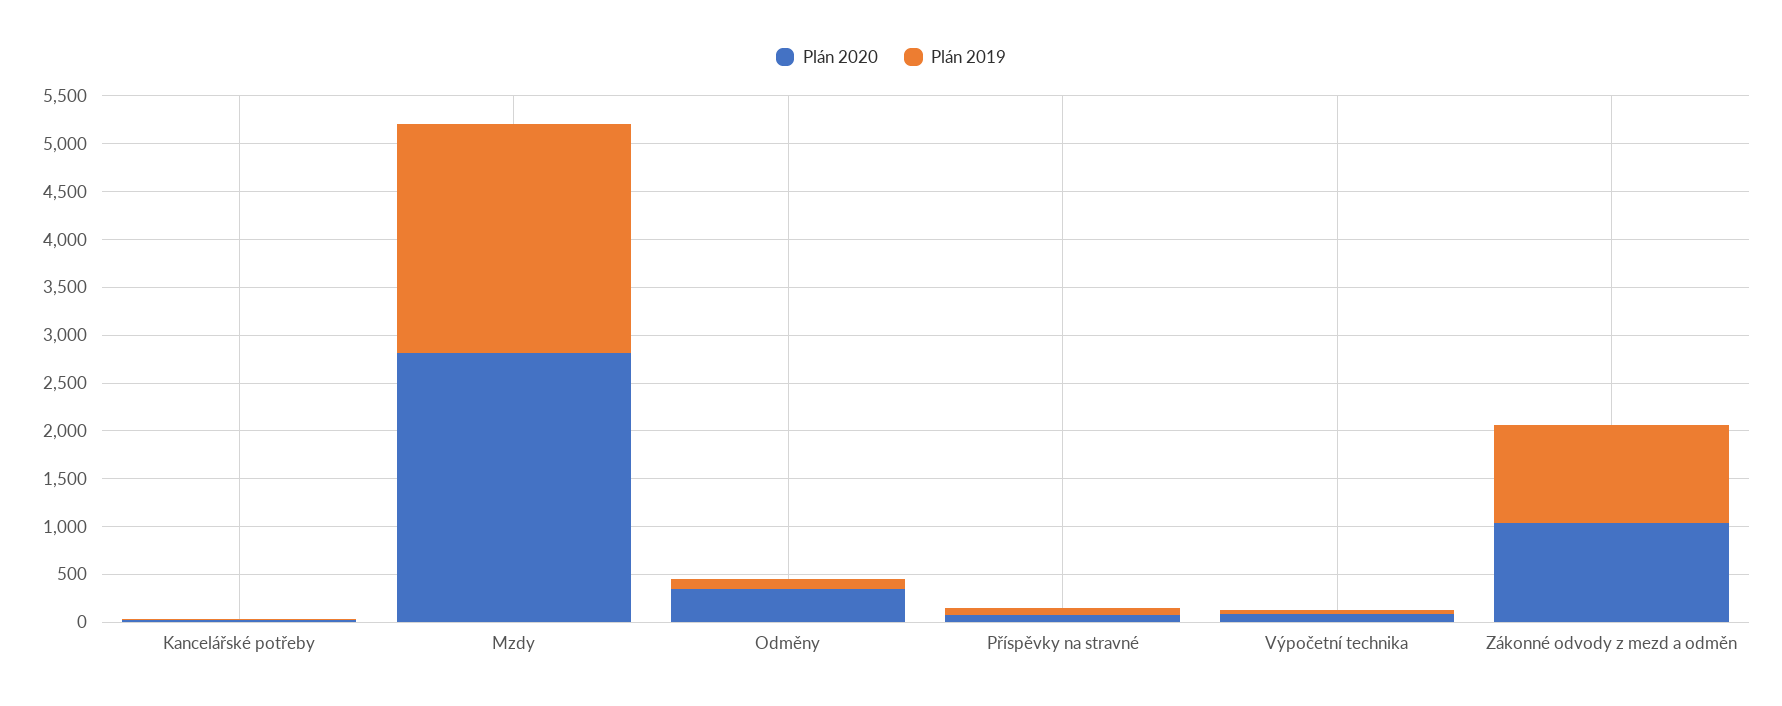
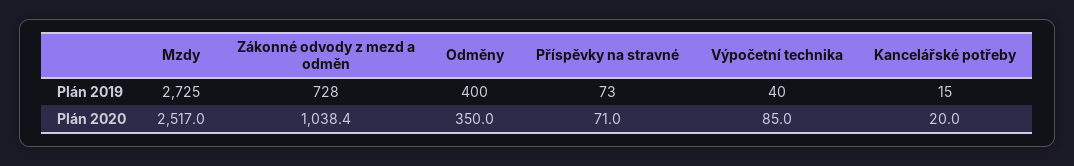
  {
    "Plán 2020": {
      "Kancelářské potřeby": 20,
-     "Mzdy": 2800,
+     "Mzdy": 2517,
      "Odměny": 350,
      "Příspěvky na stravné": 71,
      "Výpočetní technika": 85,
      "Zákonné odvody z mezd a odměn": 1038.4
    },
    "Plán 2019": {
      "Kancelářské potřeby": 15,
-     "Mzdy": 2400,
+     "Mzdy": 2725,
-     "Odměny": 100,
+     "Odměny": 400,
      "Příspěvky na stravné": 73,
      "Výpočetní technika": 40,
-     "Zákonné odvody z mezd a odměn": 1000
+     "Zákonné odvody z mezd a odměn": 728
    }
  }

